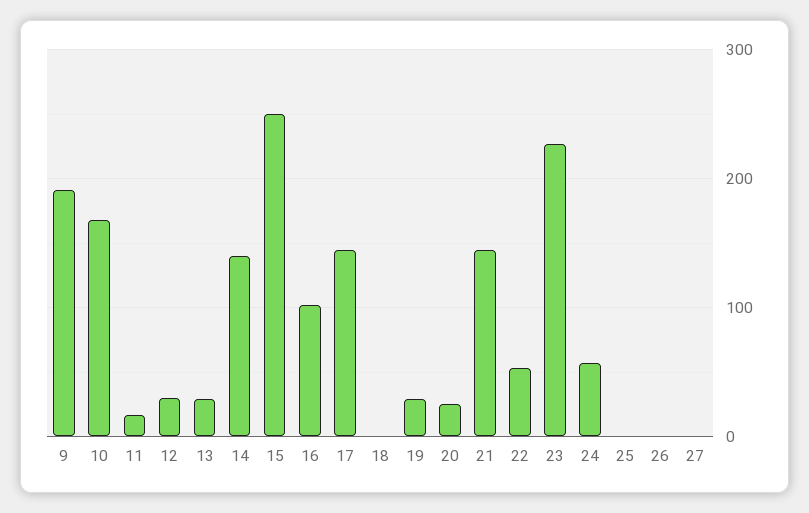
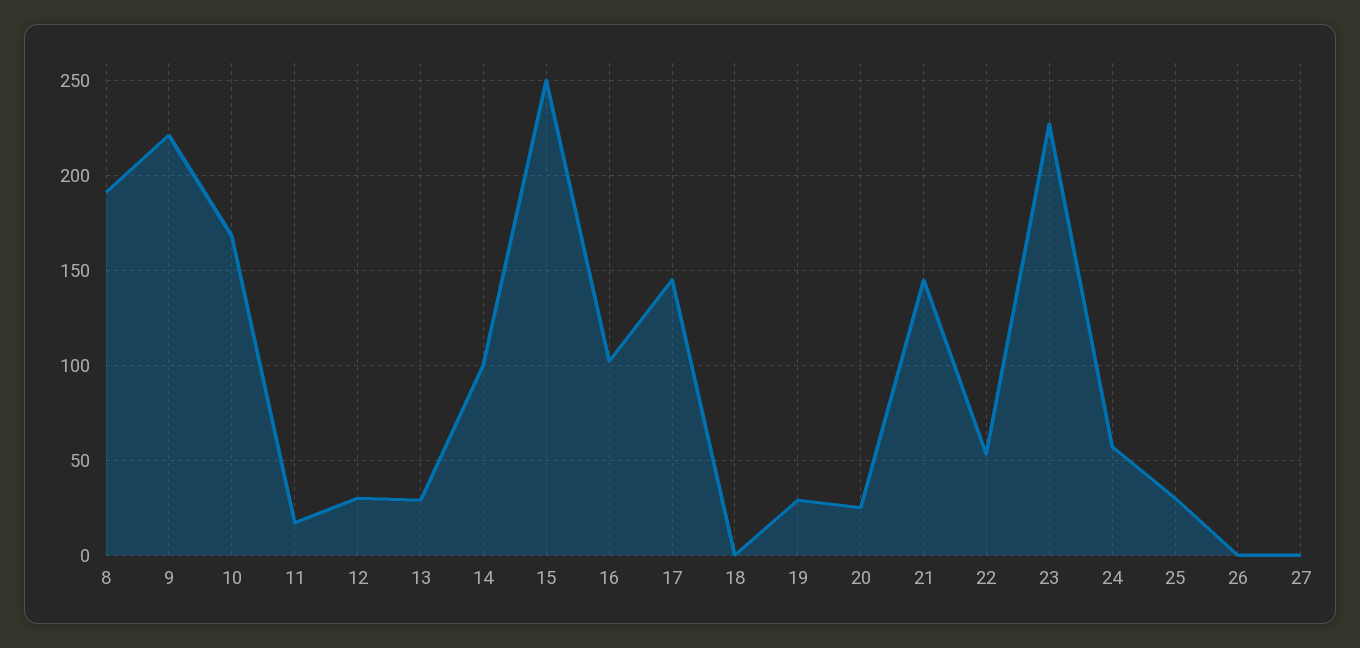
  {
-   "9": 190,
+   "9": 220,
    "10": 170,
    "11": 15,
    "12": 30,
    "13": 30,
-   "14": 140,
+   "14": 100,
    "15": 250,
    "16": 100,
    "17": 145,
    "18": 0,
    "19": 30,
    "20": 25,
    "21": 145,
    "22": 55,
    "23": 225,
    "24": 55,
-   "25": 0,
+   "25": 30,
    "26": 0,
-   "27": 0
+   "27": 0,
+   "8": 190
  }

